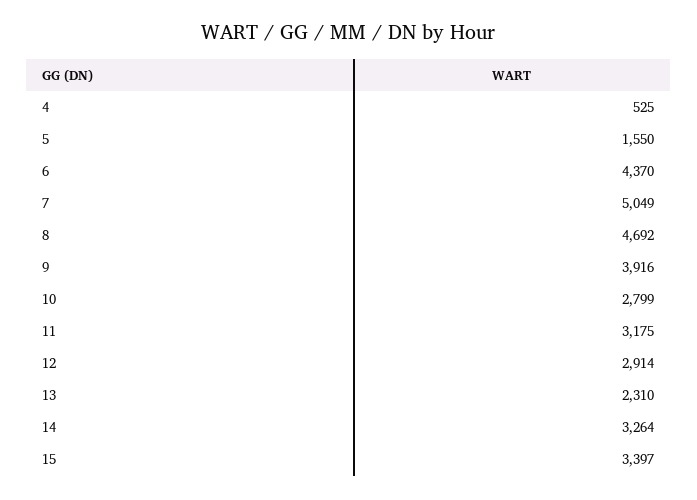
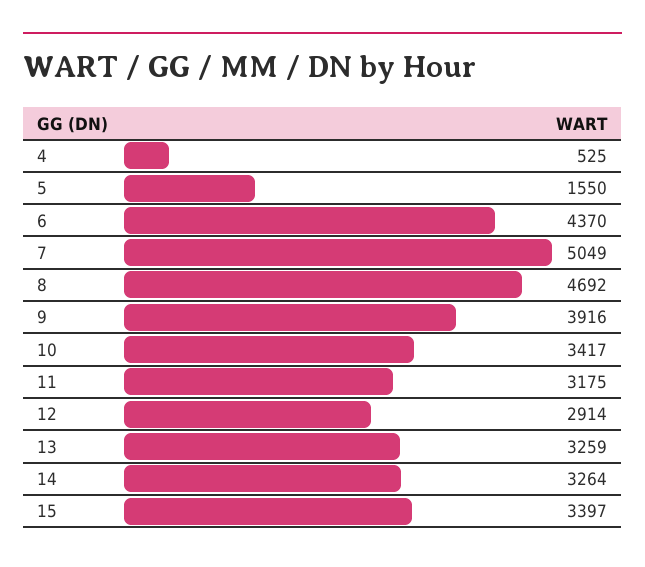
  {
    "4": 525,
    "5": 1550,
    "6": 4370,
    "7": 5049,
    "8": 4692,
    "9": 3916,
-   "10": 2799,
+   "10": 3417,
    "11": 3175,
    "12": 2914,
-   "13": 2310,
+   "13": 3259,
    "14": 3264,
    "15": 3397
  }

